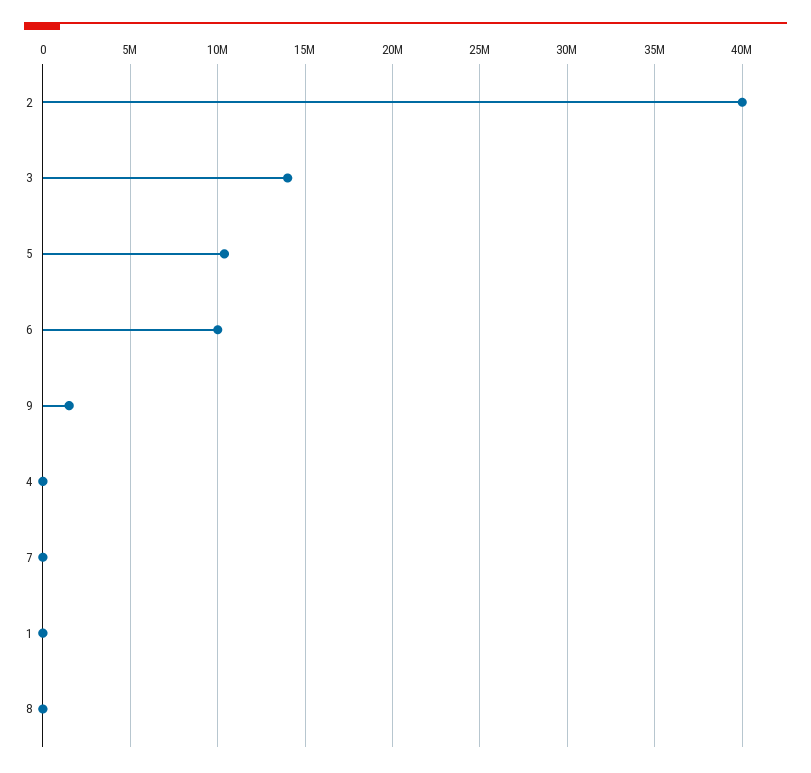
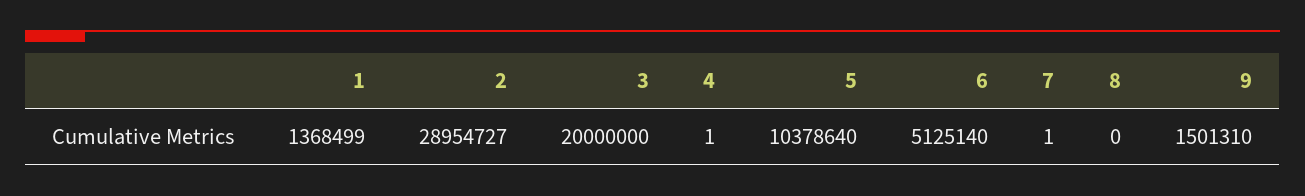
  {
-   "2": 40000000,
+   "2": 28954727,
-   "3": 14000000,
+   "3": 20000000,
    "5": 10378640,
-   "6": 10000000,
+   "6": 5125140,
    "9": 1501310,
    "4": 1,
    "7": 1,
-   "1": 0,
+   "1": 1368499,
    "8": 0
  }

